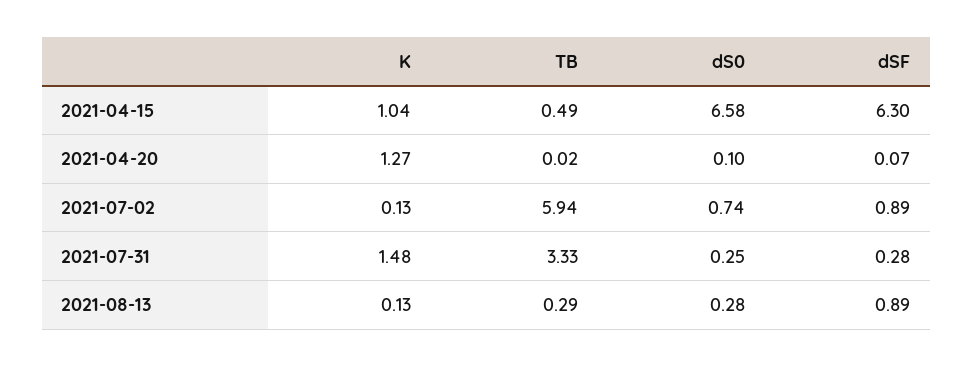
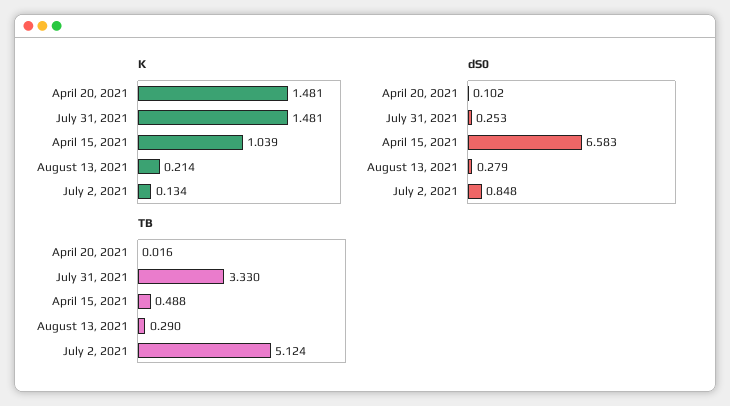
  {
    "K": {
      "2021-04-15": 1.039,
-     "2021-04-20": 1.27,
+     "2021-04-20": 1.481,
      "2021-07-02": 0.134,
      "2021-07-31": 1.481,
-     "2021-08-13": 0.13
+     "2021-08-13": 0.214
    },
    "TB": {
      "2021-04-15": 0.488,
      "2021-04-20": 0.016,
-     "2021-07-02": 5.94,
+     "2021-07-02": 5.124,
      "2021-07-31": 3.33,
      "2021-08-13": 0.29
    },
    "dS0": {
      "2021-04-15": 6.583,
      "2021-04-20": 0.102,
-     "2021-07-02": 0.74,
+     "2021-07-02": 0.848,
      "2021-07-31": 0.253,
      "2021-08-13": 0.279
-   },
+   }
-   "dSF": {
-     "2021-04-15": 6.3,
-     "2021-04-20": 0.07,
-     "2021-07-02": 0.89,
-     "2021-07-31": 0.28,
-     "2021-08-13": 0.89
-   }
  }

